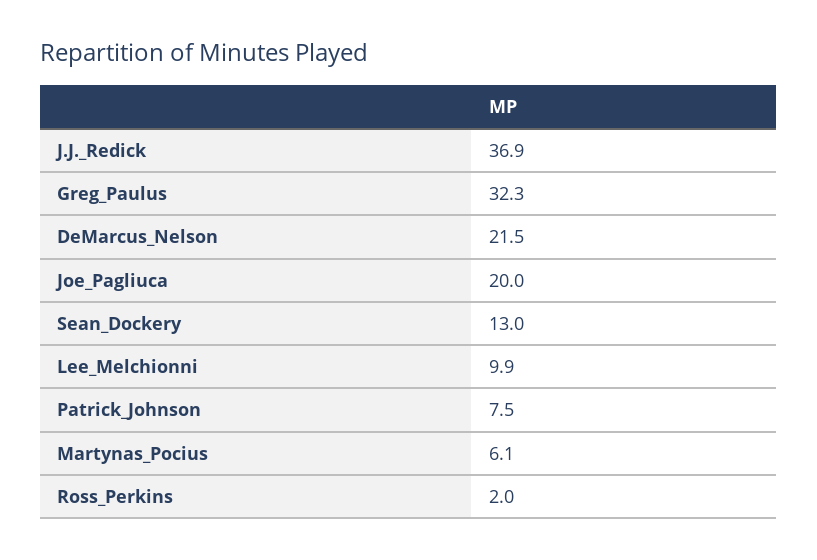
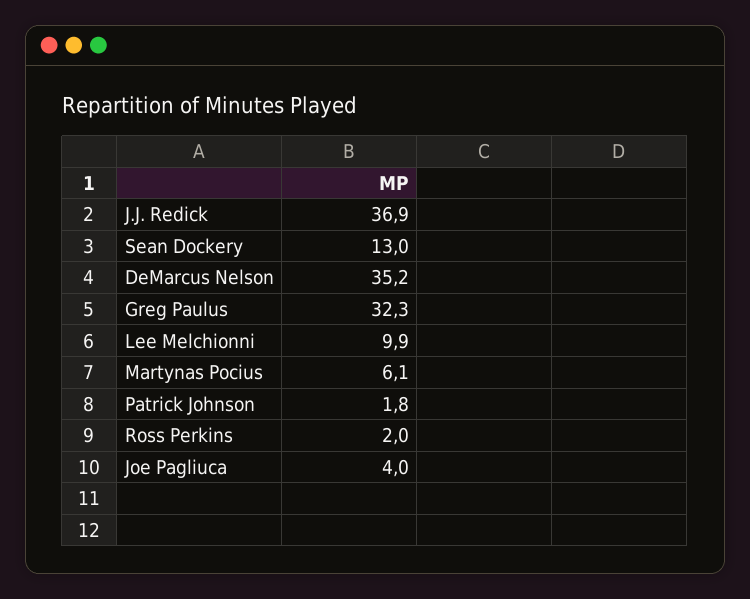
  {
    "J.J._Redick": 36.9,
    "Greg_Paulus": 32.3,
-   "DeMarcus_Nelson": 21.5,
+   "DeMarcus_Nelson": 35.2,
-   "Joe_Pagliuca": 20,
+   "Joe_Pagliuca": 4,
    "Sean_Dockery": 13,
    "Lee_Melchionni": 9.9,
-   "Patrick_Johnson": 7.5,
+   "Patrick_Johnson": 1.8,
    "Martynas_Pocius": 6.1,
    "Ross_Perkins": 2
  }

